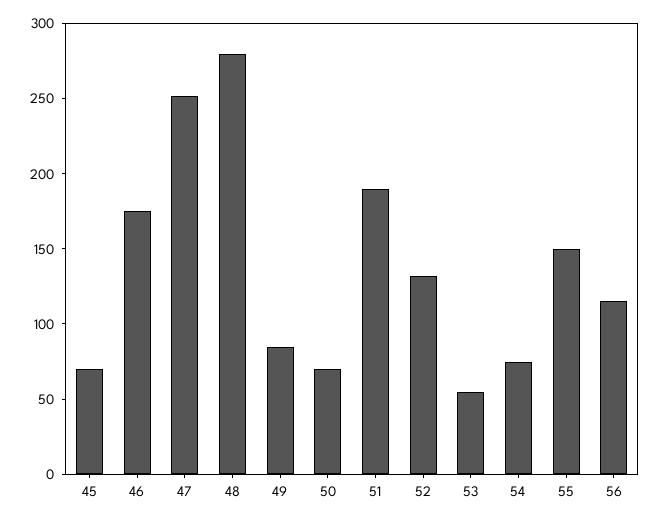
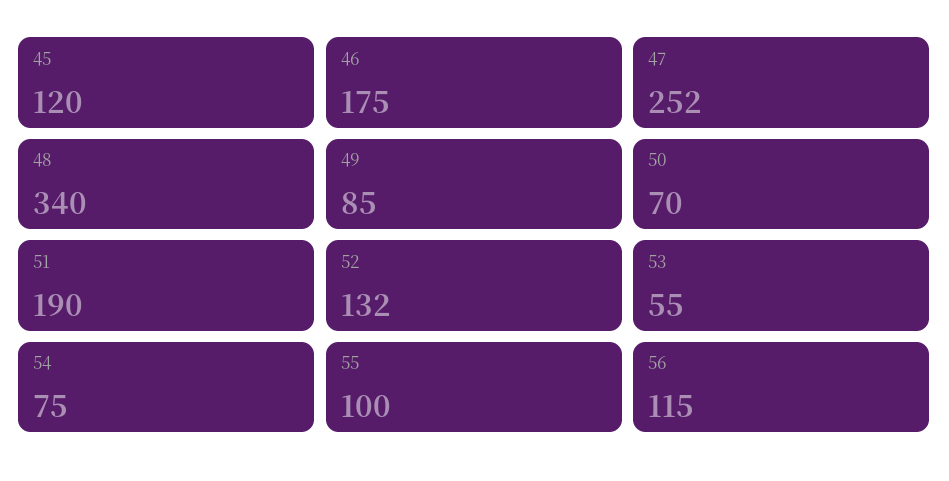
  {
-   "45": 70,
+   "45": 120,
    "46": 175,
    "47": 252,
-   "48": 280,
+   "48": 340,
    "49": 85,
    "50": 70,
    "51": 190,
    "52": 132,
    "53": 55,
    "54": 75,
-   "55": 150,
+   "55": 100,
    "56": 115
  }

